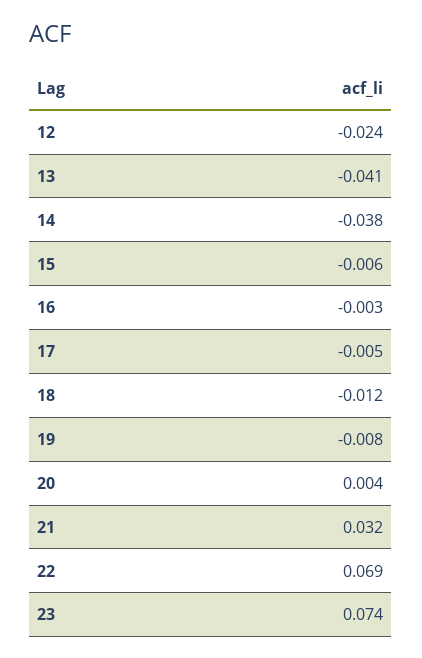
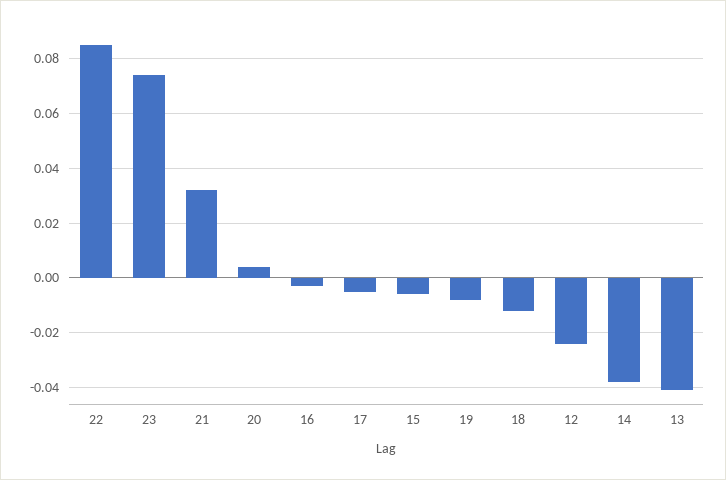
  {
    "12": -0.024,
    "13": -0.041,
    "14": -0.038,
    "15": -0.006,
    "16": -0.003,
    "17": -0.005,
    "18": -0.012,
    "19": -0.008,
    "20": 0.004,
    "21": 0.032,
-   "22": 0.069,
+   "22": 0.085,
    "23": 0.074
  }

